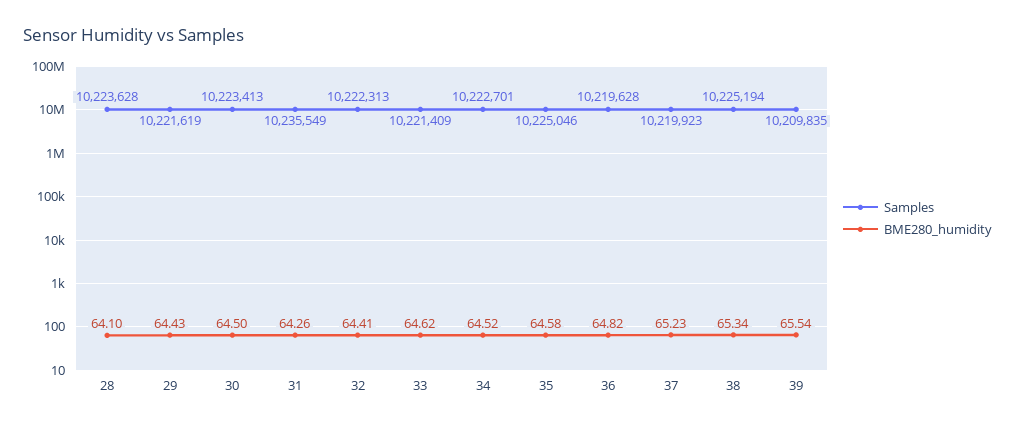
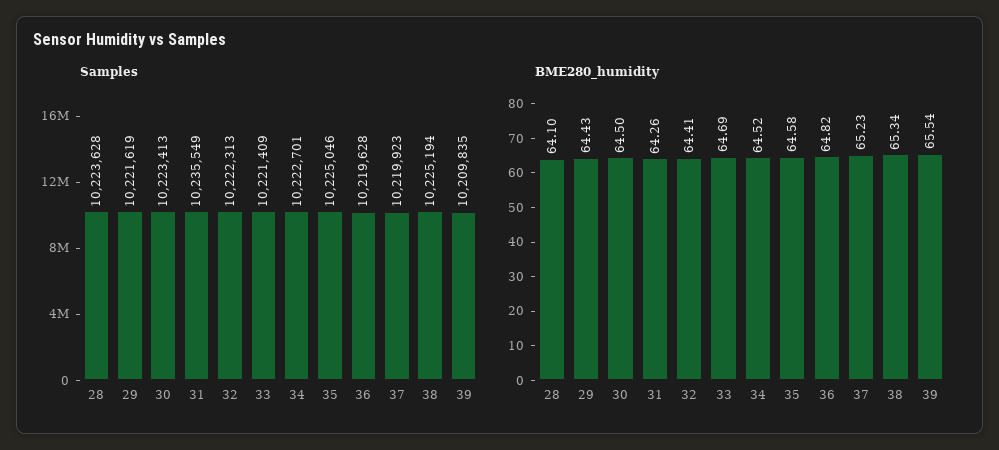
  {
    "Samples": {
      "28": 10223628,
      "29": 10221619,
      "30": 10223413,
      "31": 10235549,
      "32": 10222313,
      "33": 10221409,
      "34": 10222701,
      "35": 10225046,
      "36": 10219628,
      "37": 10219923,
      "38": 10225194,
      "39": 10209835
    },
    "BME280_humidity": {
      "28": 64.1,
      "29": 64.43,
      "30": 64.5,
      "31": 64.26,
      "32": 64.41,
-     "33": 64.62,
+     "33": 64.69,
      "34": 64.52,
      "35": 64.58,
      "36": 64.82,
      "37": 65.23,
      "38": 65.34,
      "39": 65.54
    }
  }

